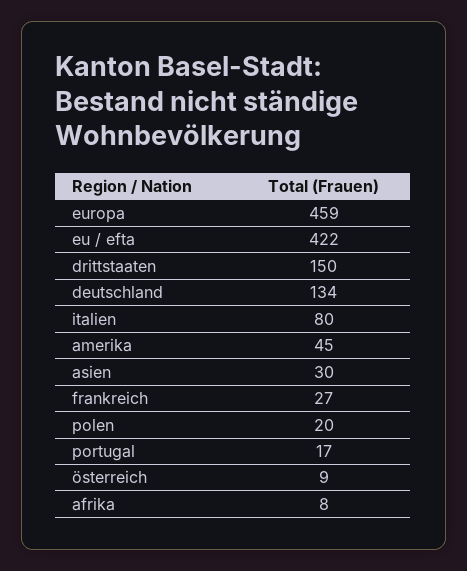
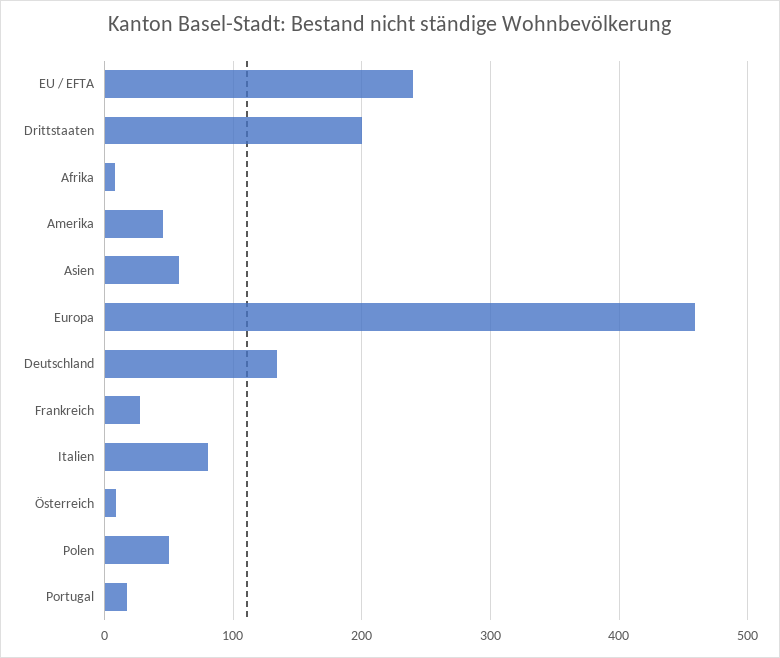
  {
    "europa": 459,
-   "eu / efta": 422,
+   "eu / efta": 240,
-   "drittstaaten": 150,
+   "drittstaaten": 200,
    "deutschland": 134,
    "italien": 80,
    "amerika": 45,
-   "asien": 30,
+   "asien": 60,
    "frankreich": 27,
-   "polen": 20,
+   "polen": 50,
    "portugal": 17,
    "österreich": 9,
    "afrika": 8
  }

